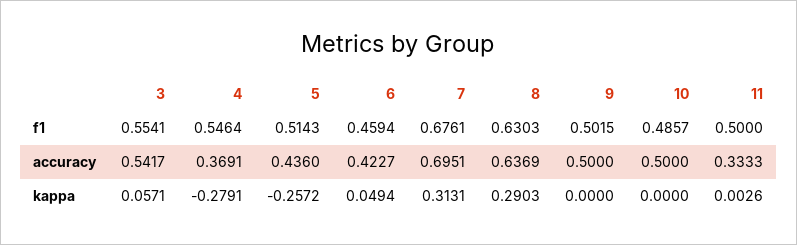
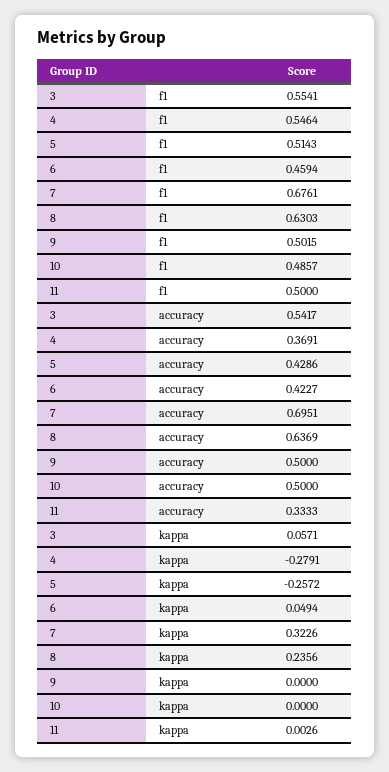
  {
    "3": {
      "f1": 0.5541,
      "accuracy": 0.5417,
      "kappa": 0.0571
    },
    "4": {
      "f1": 0.5464,
      "accuracy": 0.3691,
      "kappa": -0.2791
    },
    "5": {
      "f1": 0.5143,
-     "accuracy": 0.436,
+     "accuracy": 0.4286,
      "kappa": -0.2572
    },
    "6": {
      "f1": 0.4594,
      "accuracy": 0.4227,
      "kappa": 0.0494
    },
    "7": {
      "f1": 0.6761,
      "accuracy": 0.6951,
-     "kappa": 0.3131
+     "kappa": 0.3226
    },
    "8": {
      "f1": 0.6303,
      "accuracy": 0.6369,
-     "kappa": 0.2903
+     "kappa": 0.2356
    },
    "9": {
      "f1": 0.5015,
      "accuracy": 0.5,
      "kappa": 0
    },
    "10": {
      "f1": 0.4857,
      "accuracy": 0.5,
      "kappa": 0
    },
    "11": {
      "f1": 0.5,
      "accuracy": 0.3333,
      "kappa": 0.0026
    }
  }

